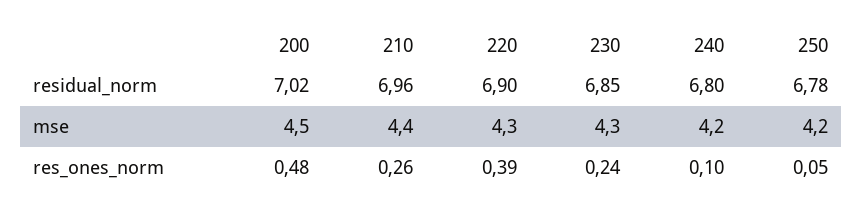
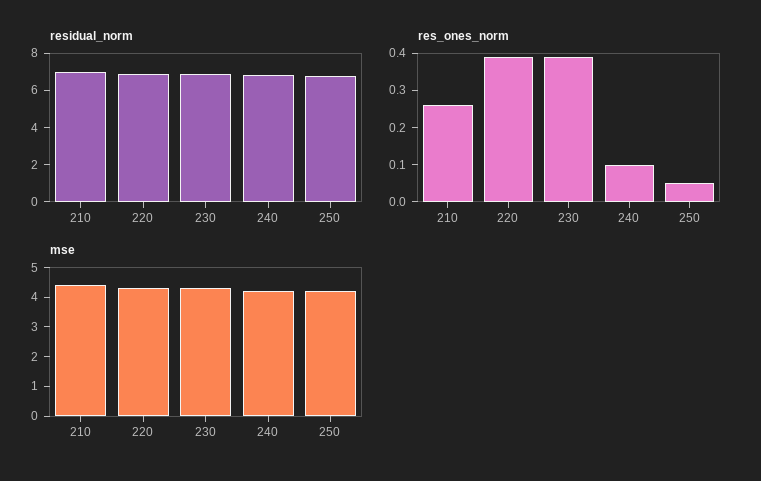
  {
    "residual_norm": {
-     "200": 7.02,
      "210": 6.96,
      "220": 6.9,
      "230": 6.85,
      "240": 6.8,
      "250": 6.78
    },
    "mse": {
-     "200": 4.5,
      "210": 4.4,
      "220": 4.3,
      "230": 4.3,
      "240": 4.2,
      "250": 4.2
    },
    "res_ones_norm": {
-     "200": 0.48,
      "210": 0.26,
      "220": 0.39,
-     "230": 0.24,
+     "230": 0.4,
      "240": 0.1,
      "250": 0.05
    }
  }

